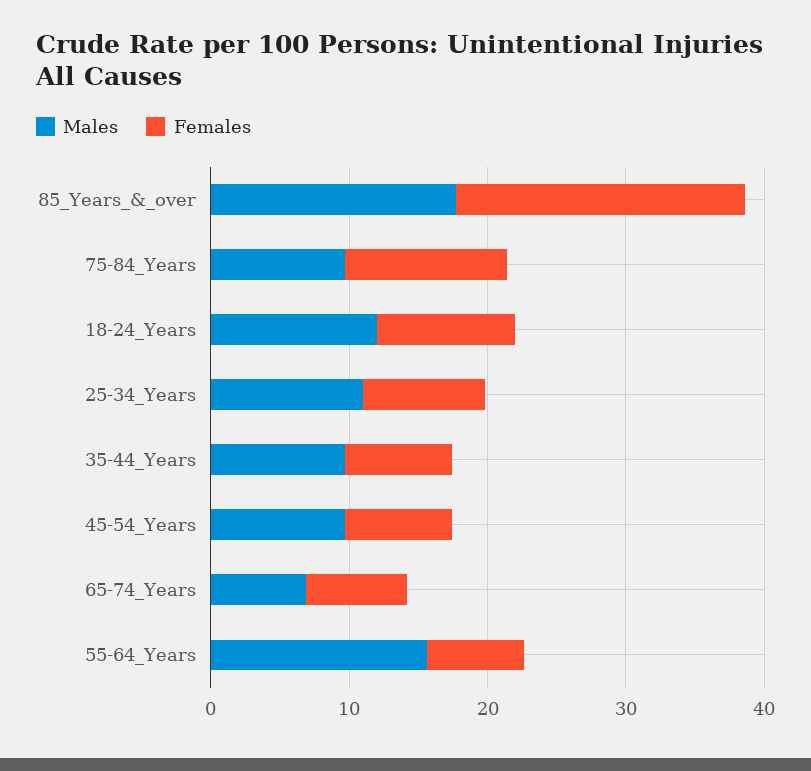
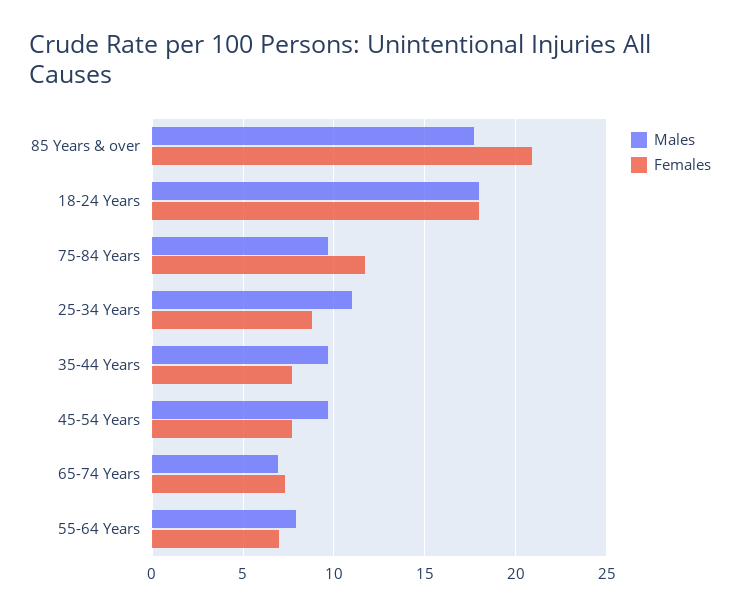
  {
    "Males": {
      "85_Years_&_over": 17.5,
      "75-84_Years": 9.5,
-     "18-24_Years": 12,
+     "18-24_Years": 18,
      "25-34_Years": 11,
      "35-44_Years": 9.5,
      "45-54_Years": 9.5,
      "65-74_Years": 7,
-     "55-64_Years": 16
+     "55-64_Years": 8
    },
    "Females": {
      "85_Years_&_over": 21,
      "75-84_Years": 11.5,
-     "18-24_Years": 10,
+     "18-24_Years": 18,
      "25-34_Years": 9,
      "35-44_Years": 7.5,
      "45-54_Years": 7.5,
      "65-74_Years": 7.5,
      "55-64_Years": 7
    }
  }

